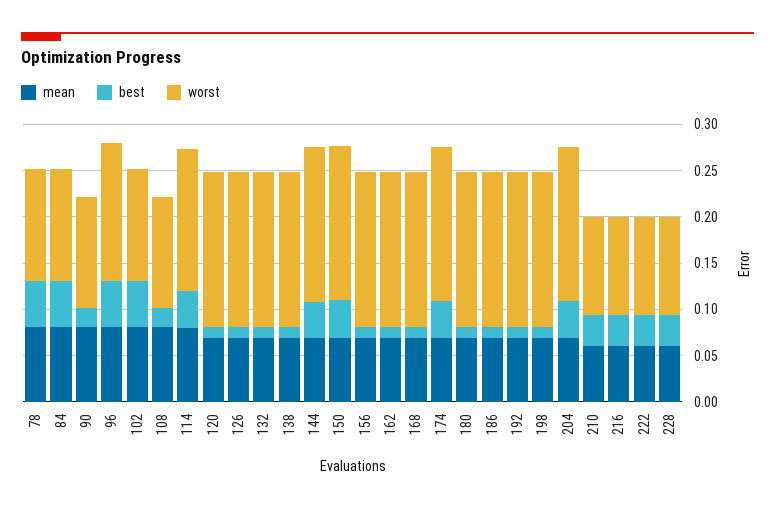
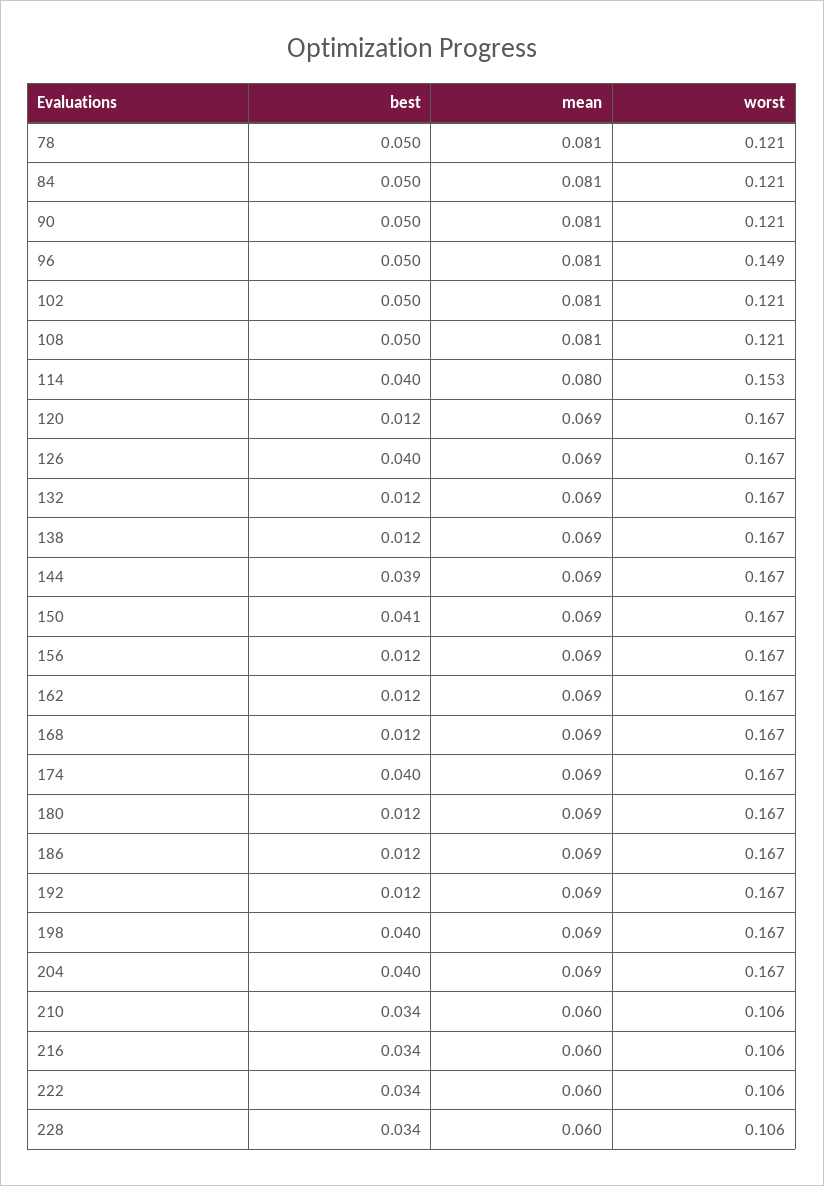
  {
    "mean": {
      "78": 0.081,
      "84": 0.081,
      "90": 0.081,
      "96": 0.081,
      "102": 0.081,
      "108": 0.081,
      "114": 0.08,
      "120": 0.069,
      "126": 0.069,
      "132": 0.069,
      "138": 0.069,
      "144": 0.069,
      "150": 0.069,
      "156": 0.069,
      "162": 0.069,
      "168": 0.069,
      "174": 0.069,
      "180": 0.069,
      "186": 0.069,
      "192": 0.069,
      "198": 0.069,
      "204": 0.069,
      "210": 0.06,
      "216": 0.06,
      "222": 0.06,
      "228": 0.06
    },
    "best": {
      "78": 0.05,
      "84": 0.05,
-     "90": 0.02,
+     "90": 0.05,
      "96": 0.05,
      "102": 0.05,
-     "108": 0.02,
+     "108": 0.05,
      "114": 0.04,
      "120": 0.012,
-     "126": 0.01,
+     "126": 0.04,
      "132": 0.012,
      "138": 0.012,
      "144": 0.039,
      "150": 0.041,
      "156": 0.012,
      "162": 0.012,
      "168": 0.012,
      "174": 0.04,
      "180": 0.012,
      "186": 0.012,
      "192": 0.012,
-     "198": 0.01,
+     "198": 0.04,
      "204": 0.04,
      "210": 0.034,
      "216": 0.034,
      "222": 0.034,
      "228": 0.034
    },
    "worst": {
      "78": 0.121,
      "84": 0.121,
      "90": 0.121,
      "96": 0.149,
      "102": 0.121,
      "108": 0.121,
      "114": 0.153,
      "120": 0.167,
      "126": 0.167,
      "132": 0.167,
      "138": 0.167,
      "144": 0.167,
      "150": 0.167,
      "156": 0.167,
      "162": 0.167,
      "168": 0.167,
      "174": 0.167,
      "180": 0.167,
      "186": 0.167,
      "192": 0.167,
      "198": 0.167,
      "204": 0.167,
      "210": 0.106,
      "216": 0.106,
      "222": 0.106,
      "228": 0.106
    }
  }

